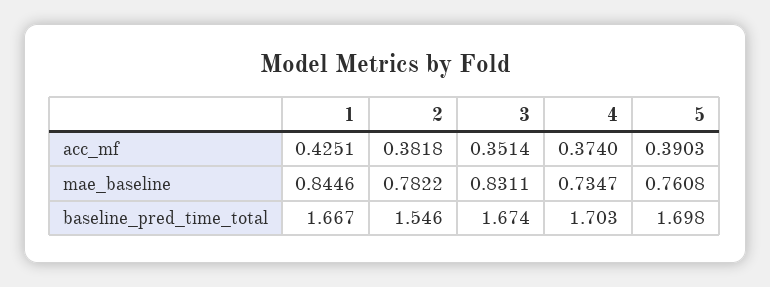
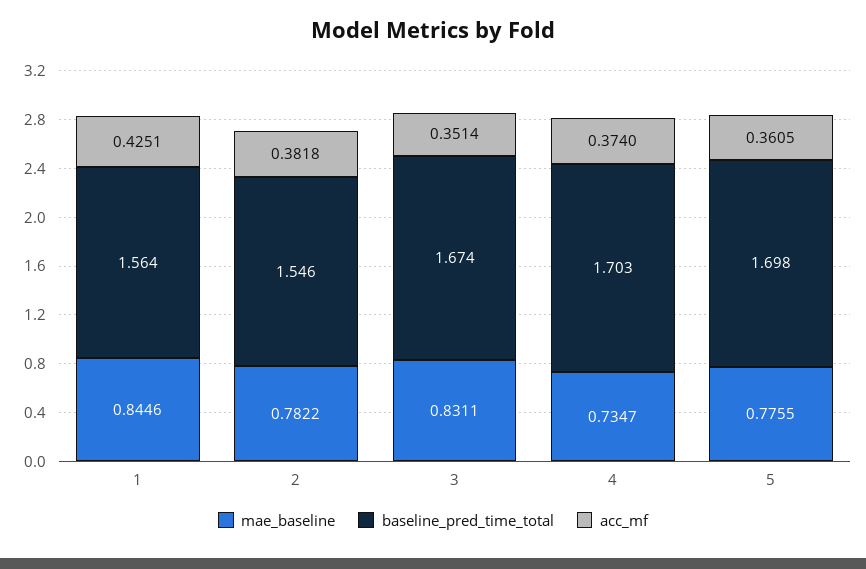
  {
    "acc_mf": {
      "1": 0.4251,
      "2": 0.3818,
      "3": 0.3514,
      "4": 0.374,
-     "5": 0.3903
+     "5": 0.3605
    },
    "mae_baseline": {
      "1": 0.8446,
      "2": 0.7822,
      "3": 0.8311,
      "4": 0.7347,
-     "5": 0.7608
+     "5": 0.7755
    },
    "baseline_pred_time_total": {
-     "1": 1.667,
+     "1": 1.564,
      "2": 1.546,
      "3": 1.674,
      "4": 1.703,
      "5": 1.698
    }
  }

